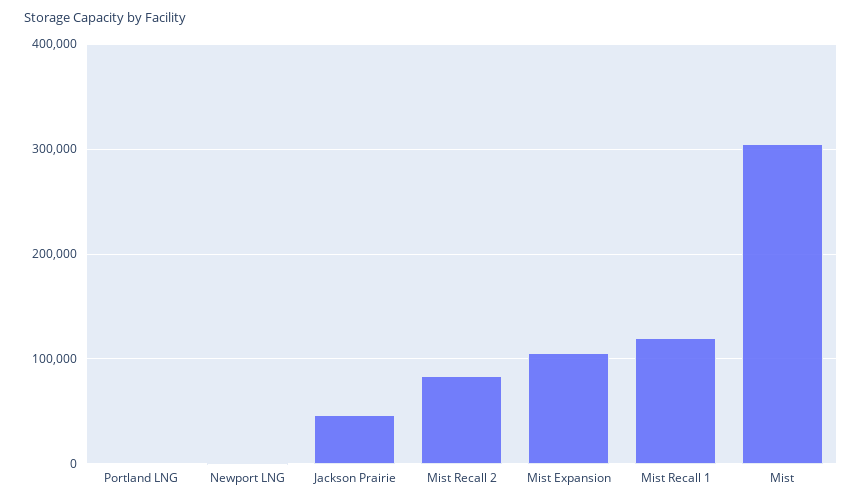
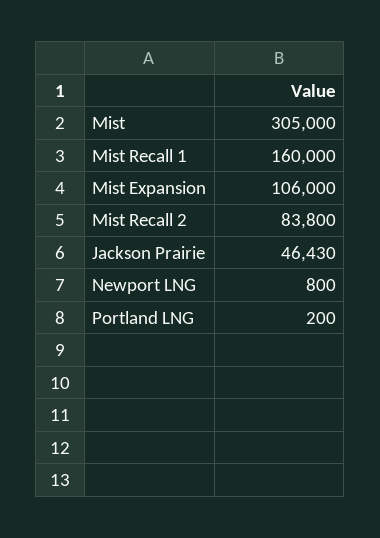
  {
    "Portland LNG": 200,
    "Newport LNG": 800,
    "Jackson Prairie": 46430,
    "Mist Recall 2": 83800,
    "Mist Expansion": 106000,
-   "Mist Recall 1": 120000,
+   "Mist Recall 1": 160000,
    "Mist": 305000
  }

